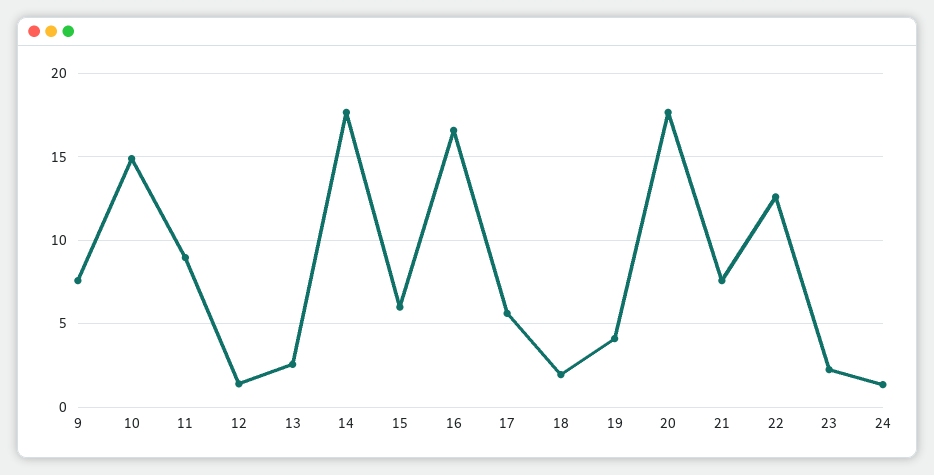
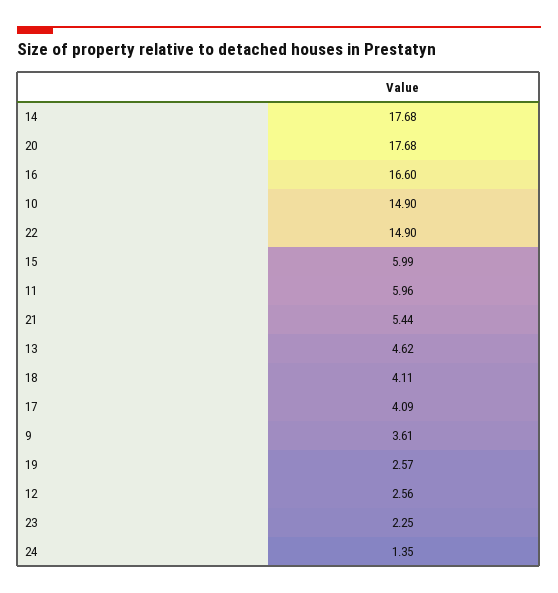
  {
-   "9": 7.5,
+   "9": 3.61,
    "10": 14.9,
-   "11": 9,
+   "11": 5.96,
-   "12": 1.5,
+   "12": 2.56,
-   "13": 2.5,
+   "13": 4.62,
    "14": 17.68,
    "15": 5.99,
    "16": 16.6,
-   "17": 5.5,
+   "17": 4.09,
-   "18": 2,
+   "18": 4.11,
-   "19": 4,
+   "19": 2.57,
    "20": 17.68,
-   "21": 7.5,
+   "21": 5.44,
-   "22": 12.5,
+   "22": 14.9,
    "23": 2.25,
    "24": 1.35
  }

